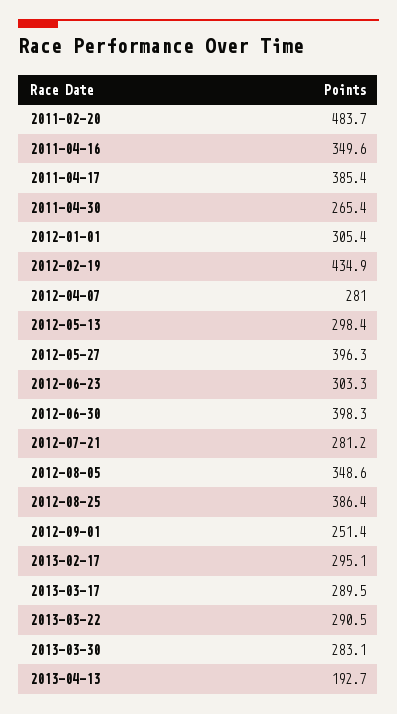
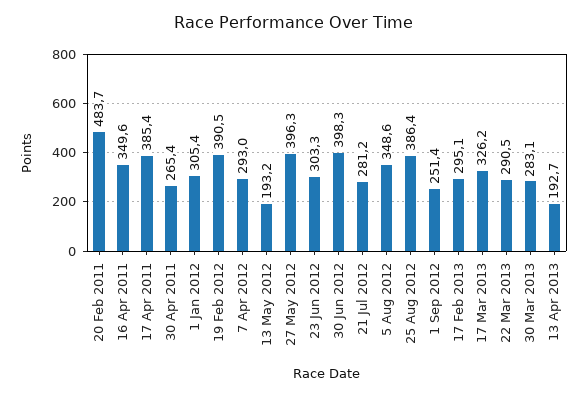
  {
    "2011-02-20": 483.7,
    "2011-04-16": 349.6,
    "2011-04-17": 385.4,
    "2011-04-30": 265.4,
    "2012-01-01": 305.4,
-   "2012-02-19": 434.9,
+   "2012-02-19": 390.5,
-   "2012-04-07": 281,
+   "2012-04-07": 293,
-   "2012-05-13": 298.4,
+   "2012-05-13": 193.2,
    "2012-05-27": 396.3,
    "2012-06-23": 303.3,
    "2012-06-30": 398.3,
    "2012-07-21": 281.2,
    "2012-08-05": 348.6,
    "2012-08-25": 386.4,
    "2012-09-01": 251.4,
    "2013-02-17": 295.1,
-   "2013-03-17": 289.5,
+   "2013-03-17": 326.2,
    "2013-03-22": 290.5,
    "2013-03-30": 283.1,
    "2013-04-13": 192.7
  }

